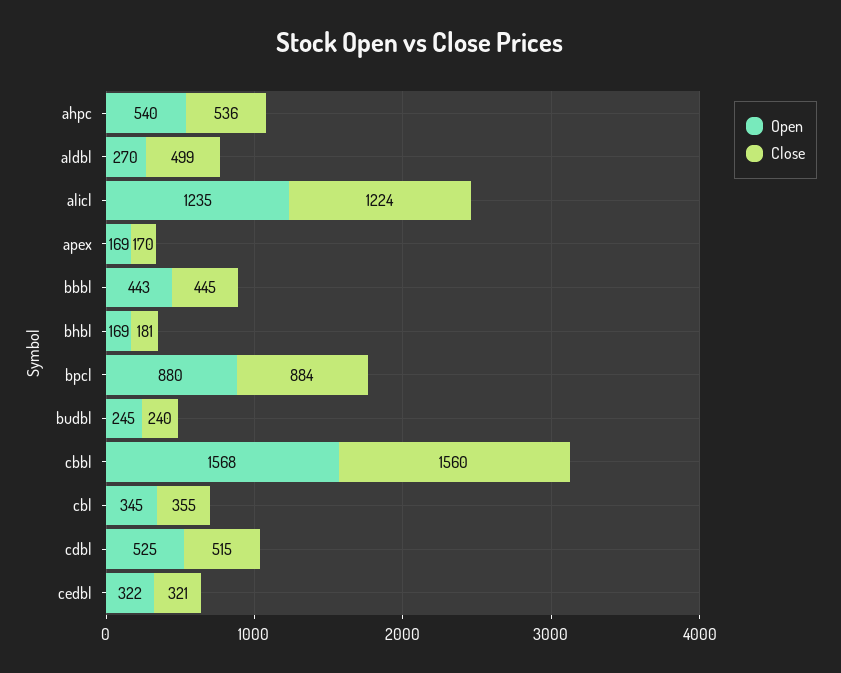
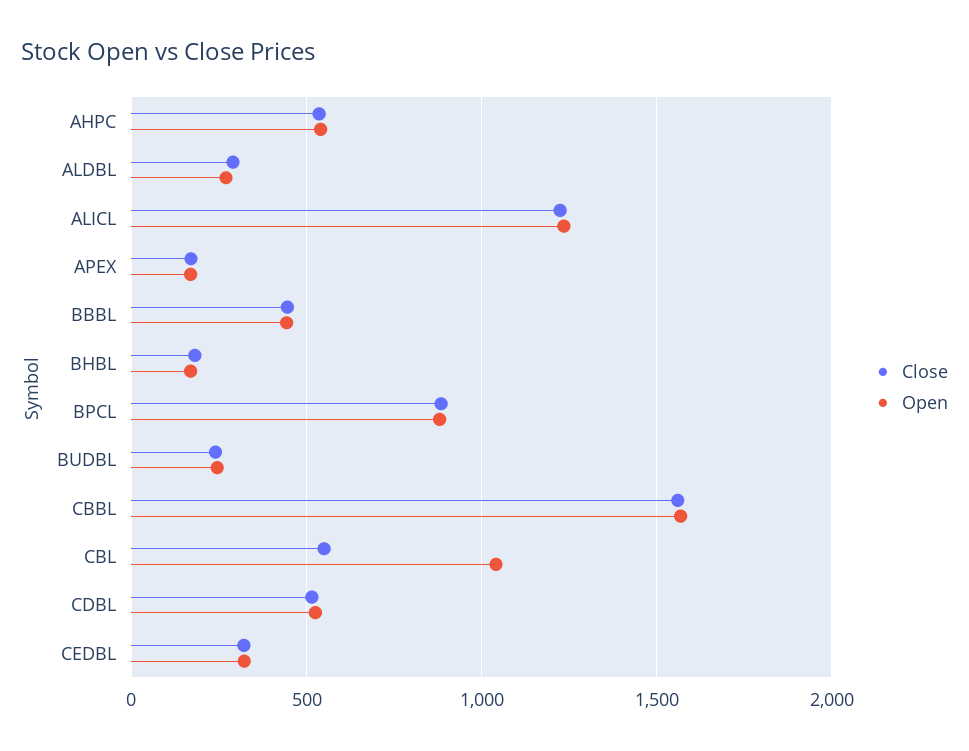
  {
    "Open": {
      "ahpc": 540,
      "aldbl": 270,
      "alicl": 1235,
      "apex": 169,
      "bbbl": 443,
      "bhbl": 169,
      "bpcl": 880,
      "budbl": 245,
      "cbbl": 1568,
-     "cbl": 345,
+     "cbl": 1050,
      "cdbl": 525,
      "cedbl": 322
    },
    "Close": {
      "ahpc": 536,
-     "aldbl": 499,
+     "aldbl": 300,
      "alicl": 1224,
      "apex": 170,
      "bbbl": 445,
      "bhbl": 181,
      "bpcl": 884,
      "budbl": 240,
      "cbbl": 1560,
-     "cbl": 355,
+     "cbl": 550,
      "cdbl": 515,
      "cedbl": 321
    }
  }

